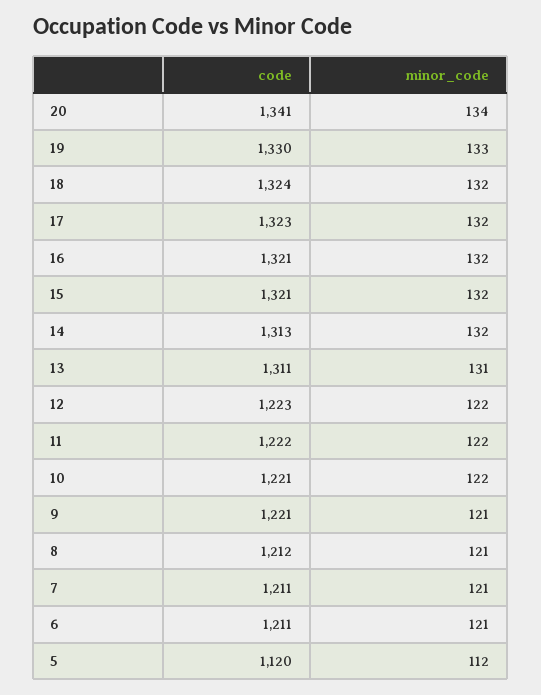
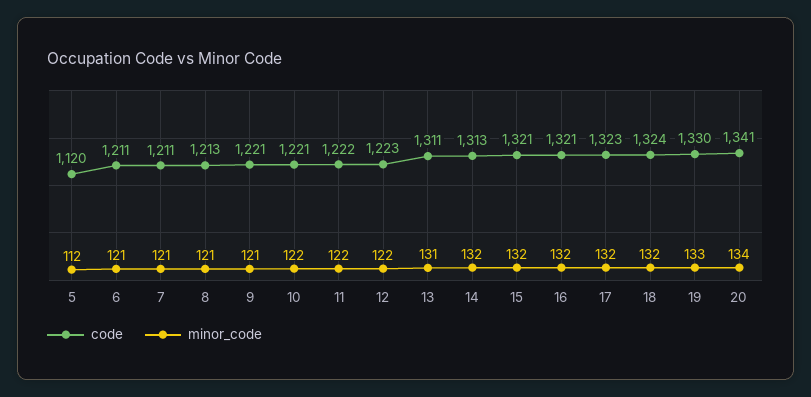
  {
    "code": {
      "20": 1341,
      "19": 1330,
      "18": 1324,
      "17": 1323,
      "16": 1321,
      "15": 1321,
      "14": 1313,
      "13": 1311,
      "12": 1223,
      "11": 1222,
      "10": 1221,
      "9": 1221,
-     "8": 1212,
+     "8": 1213,
      "7": 1211,
      "6": 1211,
      "5": 1120
    },
    "minor_code": {
      "20": 134,
      "19": 133,
      "18": 132,
      "17": 132,
      "16": 132,
      "15": 132,
      "14": 132,
      "13": 131,
      "12": 122,
      "11": 122,
      "10": 122,
      "9": 121,
      "8": 121,
      "7": 121,
      "6": 121,
      "5": 112
    }
  }

